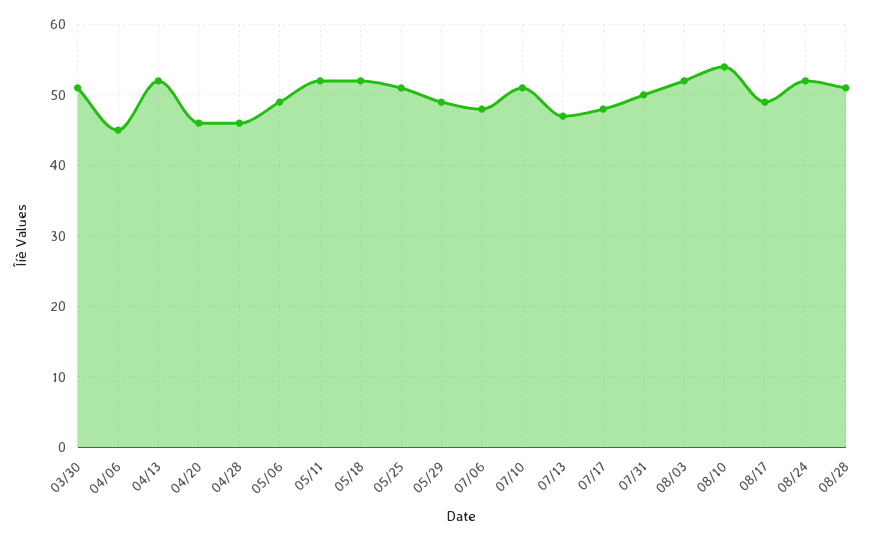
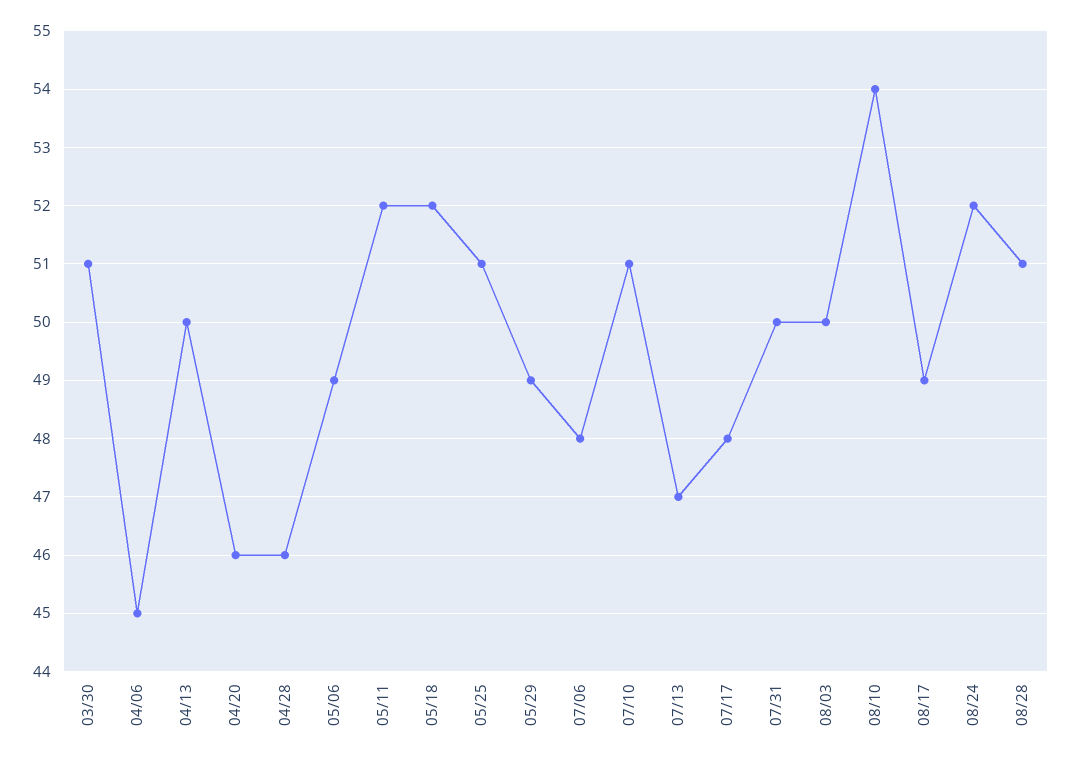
  {
    "03/30": 51,
    "04/06": 45,
-   "04/13": 52,
+   "04/13": 50,
    "04/20": 46,
    "04/28": 46,
    "05/06": 49,
    "05/11": 52,
    "05/18": 52,
    "05/25": 51,
    "05/29": 49,
    "07/06": 48,
    "07/10": 51,
    "07/13": 47,
    "07/17": 48,
    "07/31": 50,
-   "08/03": 52,
+   "08/03": 50,
    "08/10": 54,
    "08/17": 49,
    "08/24": 52,
    "08/28": 51
  }

